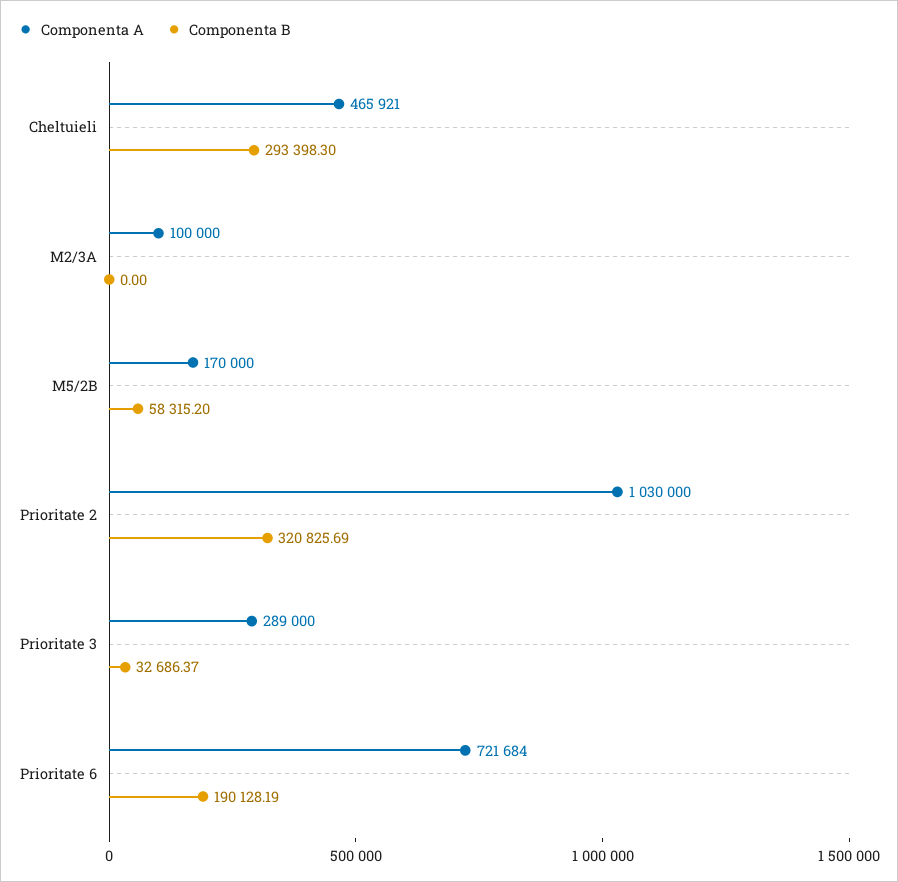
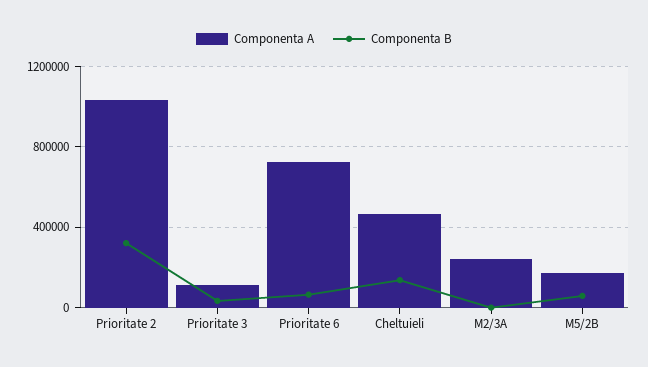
  {
    "Componenta A": {
      "Cheltuieli": 465921,
-     "M2/3A": 100000,
+     "M2/3A": 250000,
      "M5/2B": 170000,
      "Prioritate 2": 1030000,
-     "Prioritate 3": 289000,
+     "Prioritate 3": 100000,
      "Prioritate 6": 721684
    },
    "Componenta B": {
-     "Cheltuieli": 293398.3,
+     "Cheltuieli": 150000,
      "M2/3A": 0,
      "M5/2B": 58315.2,
      "Prioritate 2": 320825.69,
      "Prioritate 3": 32686.37,
-     "Prioritate 6": 190128.19
+     "Prioritate 6": 50000
    }
  }

